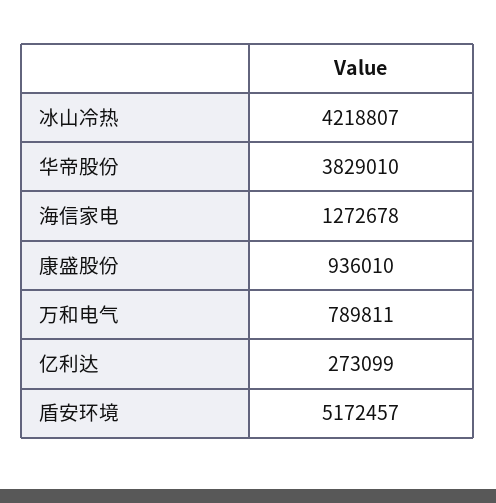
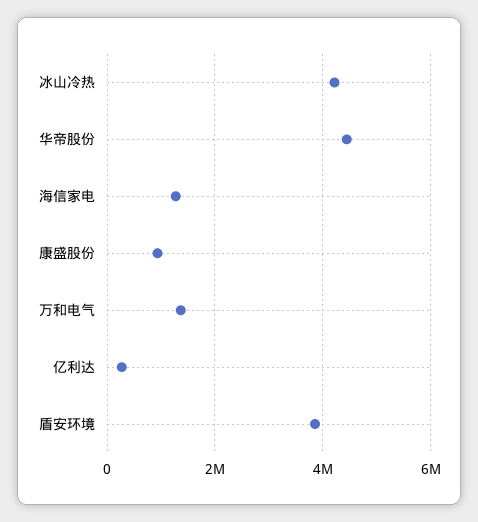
  {
    "冰山冷热": 4218807,
-   "华帝股份": 3829010,
+   "华帝股份": 4400000,
    "海信家电": 1272678,
    "康盛股份": 936010,
-   "万和电气": 789811,
+   "万和电气": 1400000,
    "亿利达": 273099,
-   "盾安环境": 5172457
+   "盾安环境": 3800000
  }

